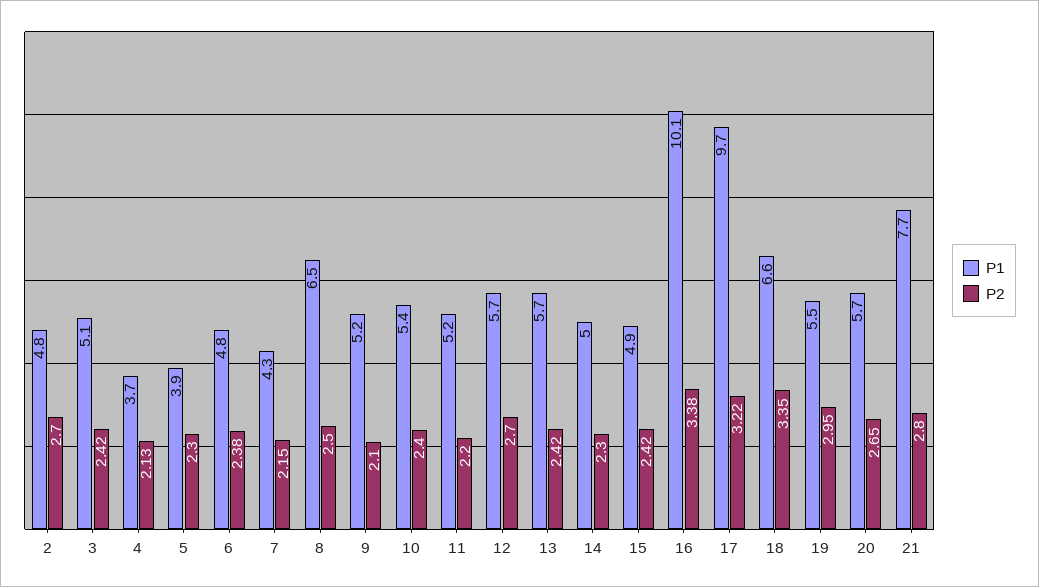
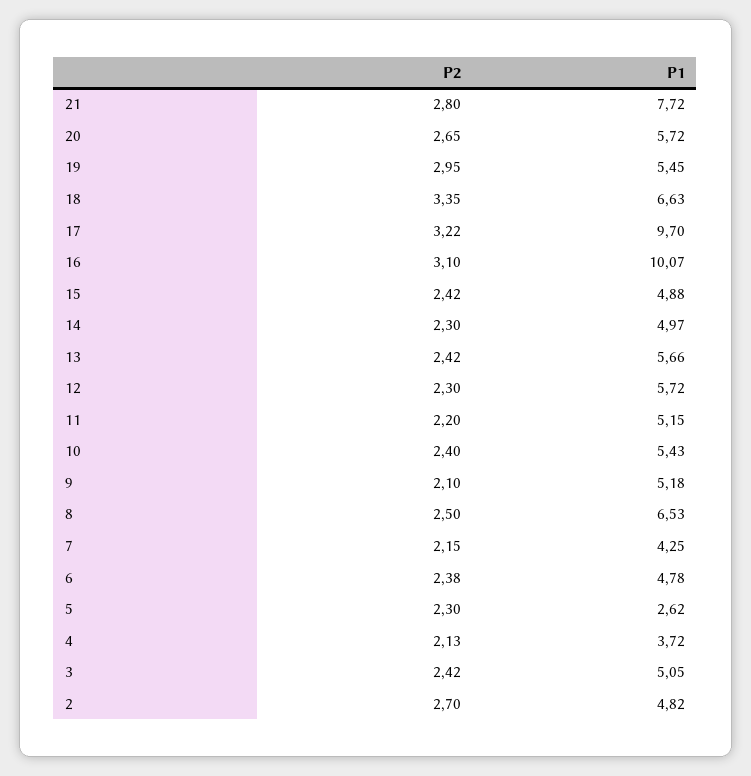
  {
    "P1": {
      "2": 4.82,
      "3": 5.05,
      "4": 3.72,
-     "5": 3.9,
+     "5": 2.62,
      "6": 4.78,
      "7": 4.25,
      "8": 6.53,
      "9": 5.18,
      "10": 5.43,
      "11": 5.15,
      "12": 5.72,
      "13": 5.66,
      "14": 4.97,
      "15": 4.88,
      "16": 10.07,
      "17": 9.7,
      "18": 6.63,
      "19": 5.45,
      "20": 5.72,
      "21": 7.72
    },
    "P2": {
      "2": 2.7,
      "3": 2.42,
      "4": 2.13,
      "5": 2.3,
      "6": 2.38,
      "7": 2.15,
      "8": 2.5,
      "9": 2.1,
      "10": 2.4,
      "11": 2.2,
-     "12": 2.7,
+     "12": 2.3,
      "13": 2.42,
      "14": 2.3,
      "15": 2.42,
-     "16": 3.38,
+     "16": 3.1,
      "17": 3.22,
      "18": 3.35,
      "19": 2.95,
      "20": 2.65,
      "21": 2.8
    }
  }

